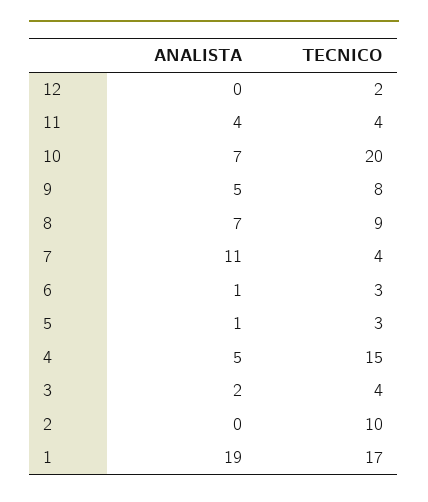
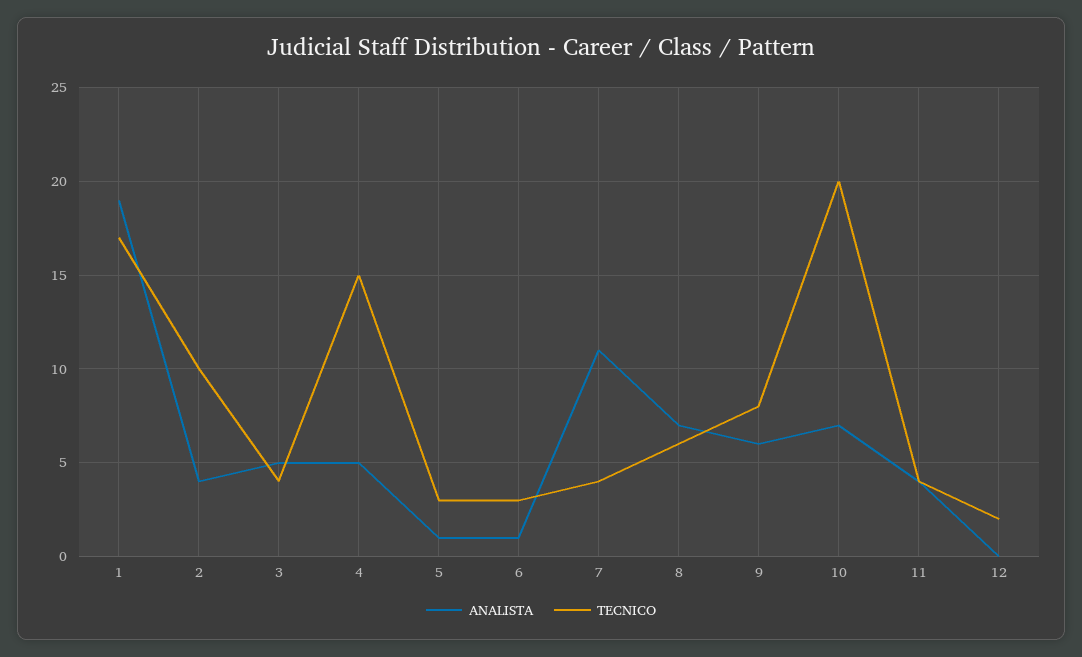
  {
    "ANALISTA": {
      "12": 0,
      "11": 4,
      "10": 7,
-     "9": 5,
+     "9": 6,
      "8": 7,
      "7": 11,
      "6": 1,
      "5": 1,
      "4": 5,
-     "3": 2,
+     "3": 5,
-     "2": 0,
+     "2": 4,
      "1": 19
    },
    "TECNICO": {
      "12": 2,
      "11": 4,
      "10": 20,
      "9": 8,
-     "8": 9,
+     "8": 6,
      "7": 4,
      "6": 3,
      "5": 3,
      "4": 15,
      "3": 4,
      "2": 10,
      "1": 17
    }
  }

